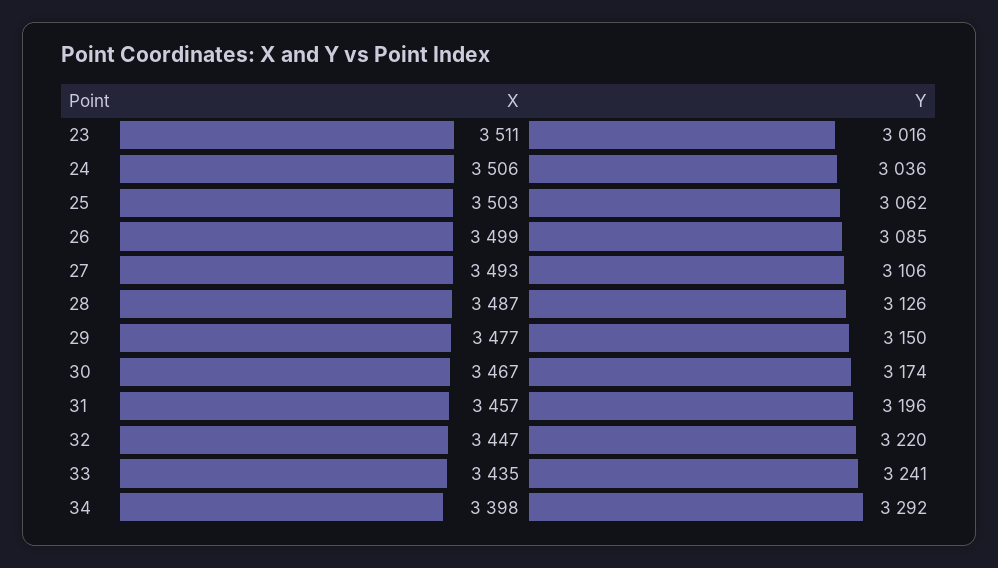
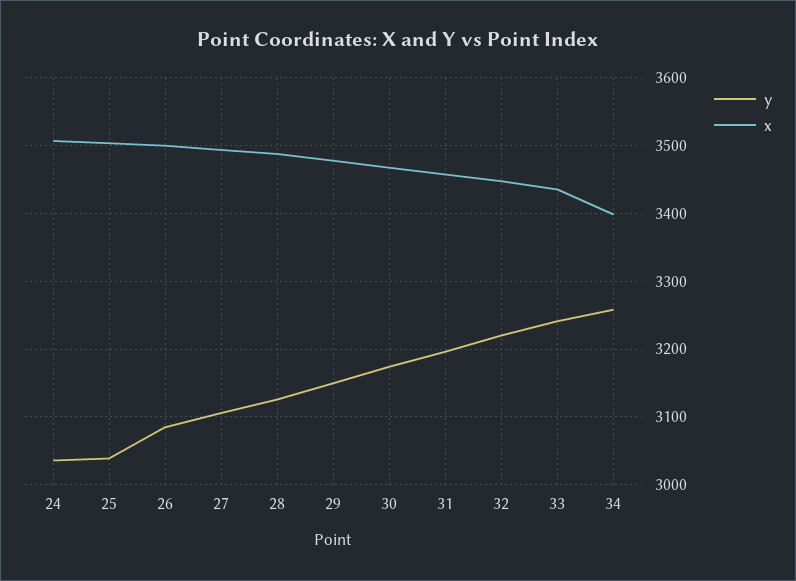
  {
    "X": {
-     "23": 3511,
      "24": 3506,
      "25": 3503,
      "26": 3499,
      "27": 3493,
      "28": 3487,
      "29": 3477,
      "30": 3467,
      "31": 3457,
      "32": 3447,
      "33": 3435,
      "34": 3398
    },
    "Y": {
-     "23": 3016,
      "24": 3036,
-     "25": 3062,
+     "25": 3040,
      "26": 3085,
      "27": 3106,
      "28": 3126,
      "29": 3150,
      "30": 3174,
      "31": 3196,
      "32": 3220,
      "33": 3241,
-     "34": 3292
+     "34": 3260
    }
  }

